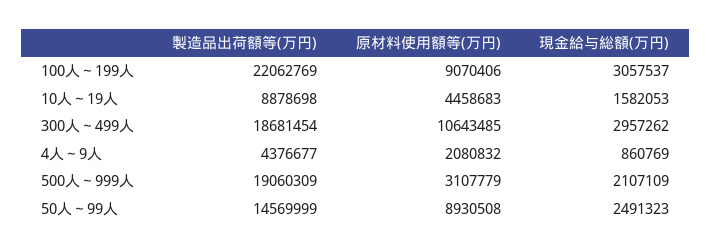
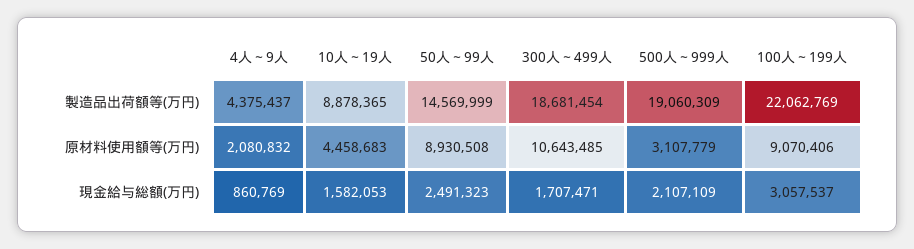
  {
    "製造品出荷額等(万円)": {
      "100人～199人": 22062769,
-     "10人～19人": 8878698,
+     "10人～19人": 8878365,
      "300人～499人": 18681454,
-     "4人～9人": 4376677,
+     "4人～9人": 4375437,
      "500人～999人": 19060309,
      "50人～99人": 14569999
    },
    "原材料使用額等(万円)": {
      "100人～199人": 9070406,
      "10人～19人": 4458683,
      "300人～499人": 10643485,
      "4人～9人": 2080832,
      "500人～999人": 3107779,
      "50人～99人": 8930508
    },
    "現金給与総額(万円)": {
      "100人～199人": 3057537,
      "10人～19人": 1582053,
-     "300人～499人": 2957262,
+     "300人～499人": 1707471,
      "4人～9人": 860769,
      "500人～999人": 2107109,
      "50人～99人": 2491323
    }
  }

